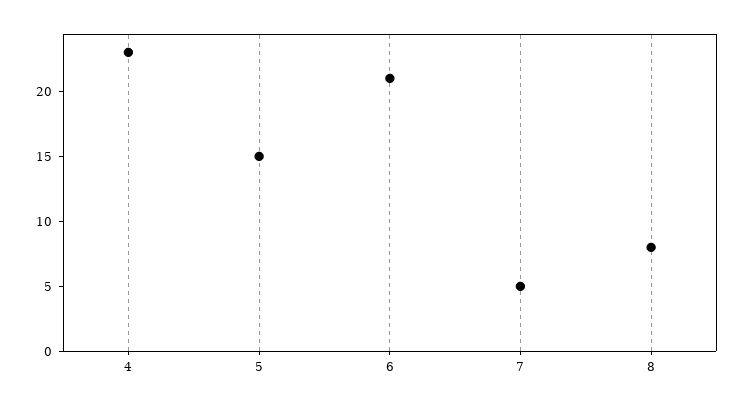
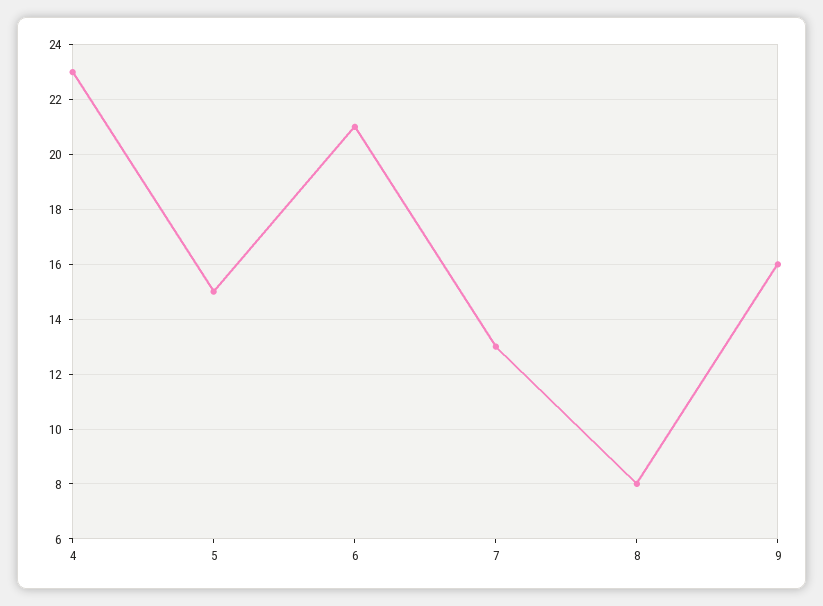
  {
    "4": 23,
    "5": 15,
    "6": 21,
-   "7": 5,
+   "7": 13,
-   "8": 8
+   "8": 8,
+   "9": 16
  }

